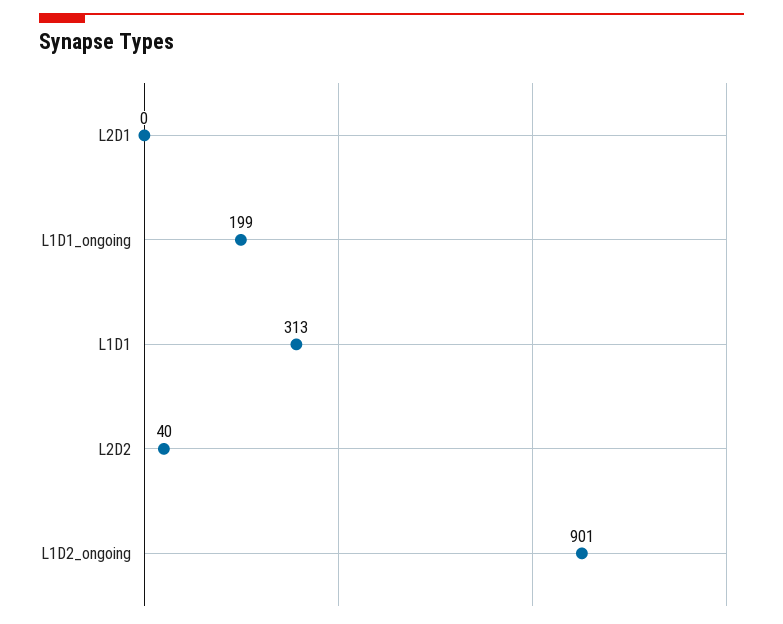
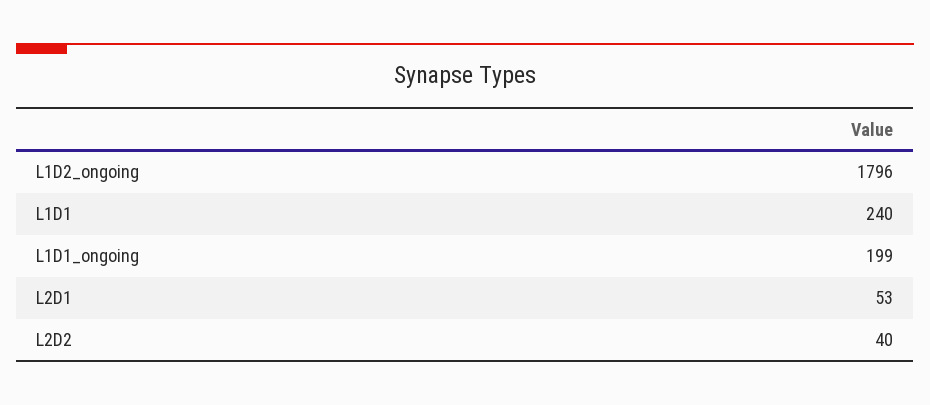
  {
-   "L2D1": 0,
+   "L2D1": 53,
    "L1D1_ongoing": 199,
-   "L1D1": 313,
+   "L1D1": 240,
    "L2D2": 40,
-   "L1D2_ongoing": 901
+   "L1D2_ongoing": 1796
  }

